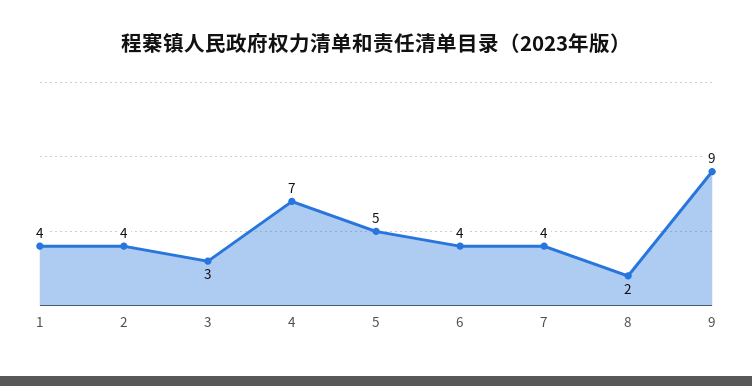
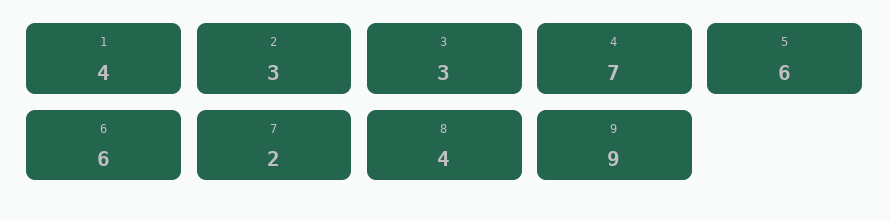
  {
    "1": 4,
-   "2": 4,
+   "2": 3,
    "3": 3,
    "4": 7,
-   "5": 5,
+   "5": 6,
-   "6": 4,
+   "6": 6,
-   "7": 4,
+   "7": 2,
-   "8": 2,
+   "8": 4,
    "9": 9
  }

